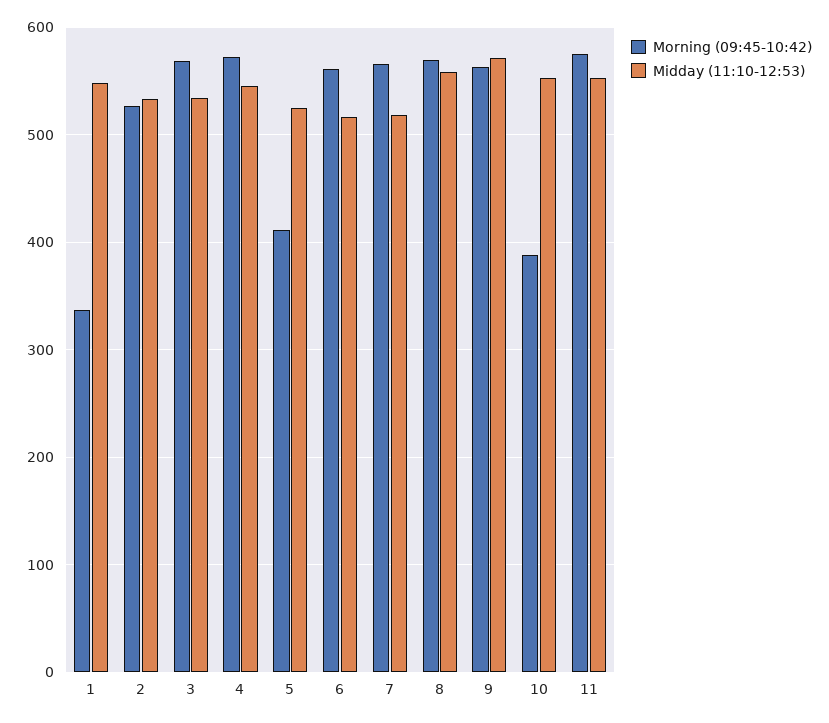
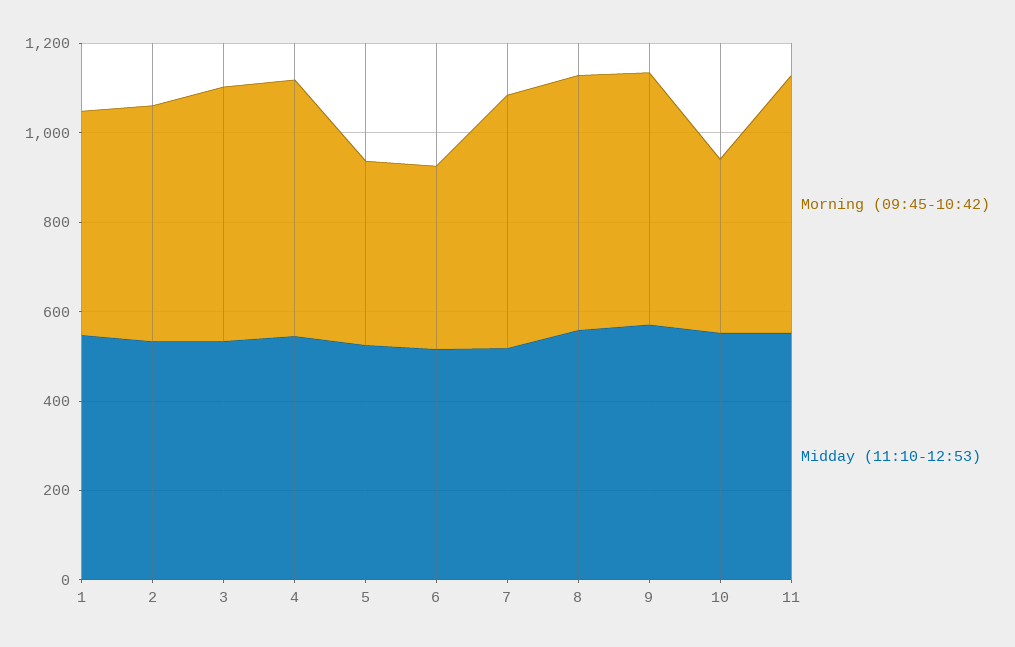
  {
    "Morning (09:45-10:42)": {
-     "1": 340,
+     "1": 500,
      "2": 530,
      "3": 570,
      "4": 570,
      "5": 410,
-     "6": 560,
+     "6": 400,
      "7": 570,
      "8": 570,
      "9": 560,
      "10": 390,
      "11": 570
    },
    "Midday (11:10-12:53)": {
      "1": 550,
      "2": 530,
      "3": 530,
      "4": 550,
      "5": 520,
      "6": 520,
      "7": 520,
      "8": 560,
      "9": 570,
      "10": 550,
      "11": 550
    }
  }

